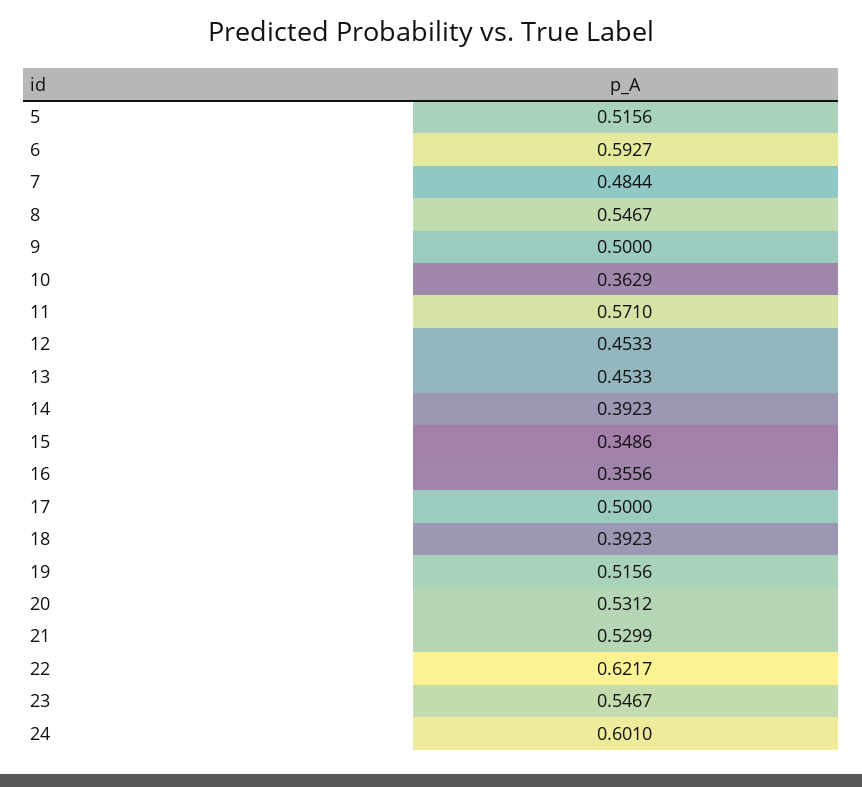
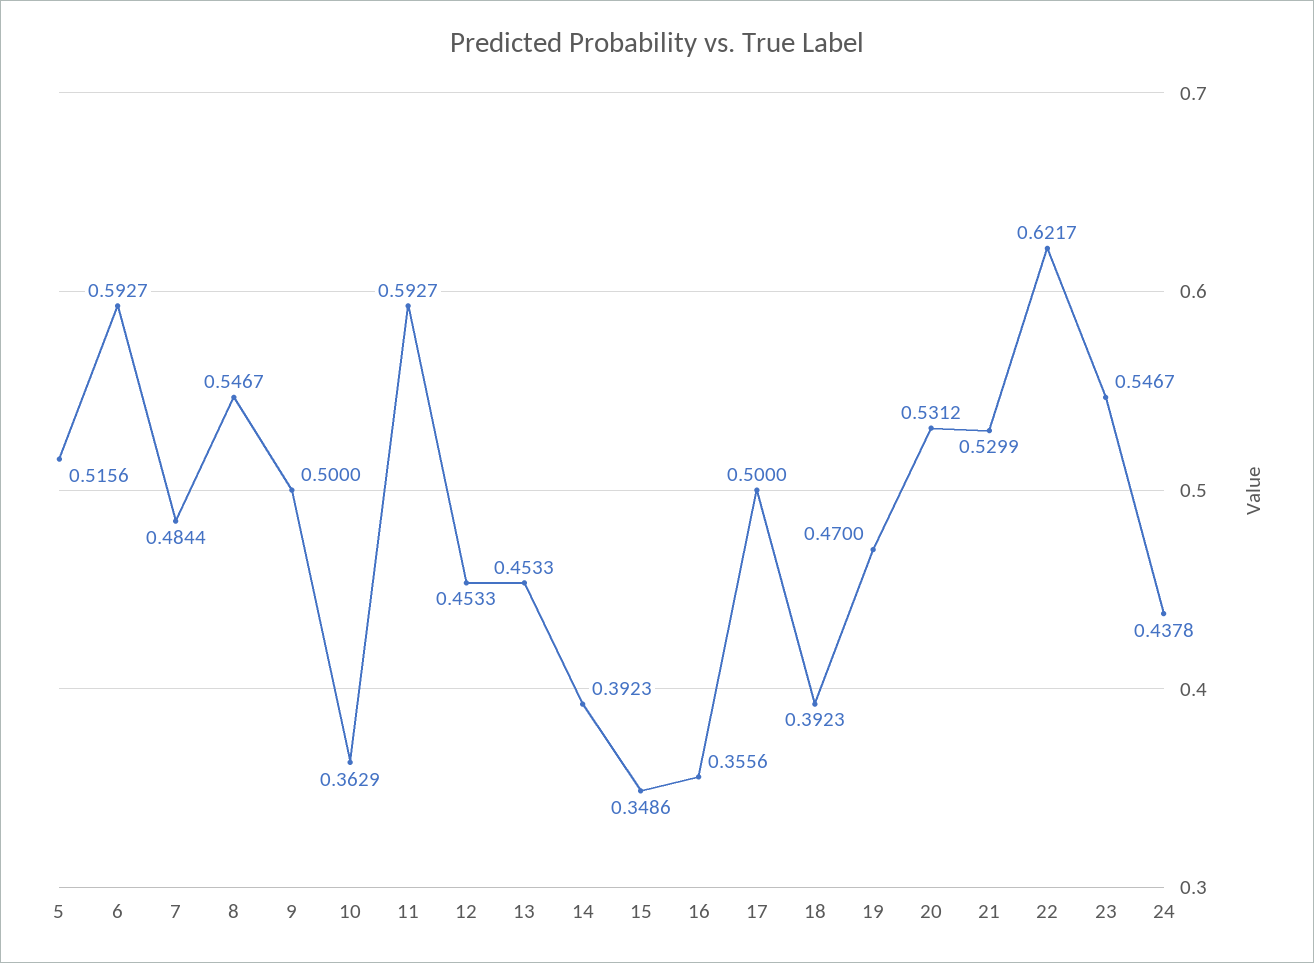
  {
    "5": 0.5156,
    "6": 0.5927,
    "7": 0.4844,
    "8": 0.5467,
    "9": 0.5,
    "10": 0.3629,
-   "11": 0.571,
+   "11": 0.5927,
    "12": 0.4533,
    "13": 0.4533,
    "14": 0.3923,
    "15": 0.3486,
    "16": 0.3556,
    "17": 0.5,
    "18": 0.3923,
-   "19": 0.5156,
+   "19": 0.47,
    "20": 0.5312,
    "21": 0.5299,
    "22": 0.6217,
    "23": 0.5467,
-   "24": 0.601
+   "24": 0.4378
  }

